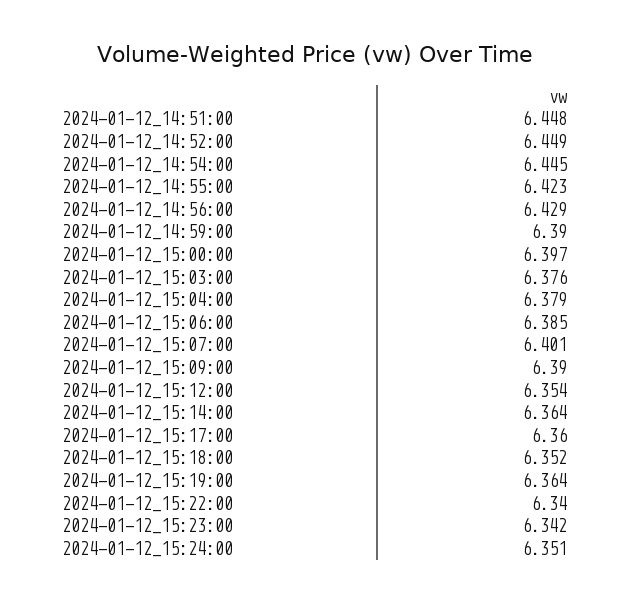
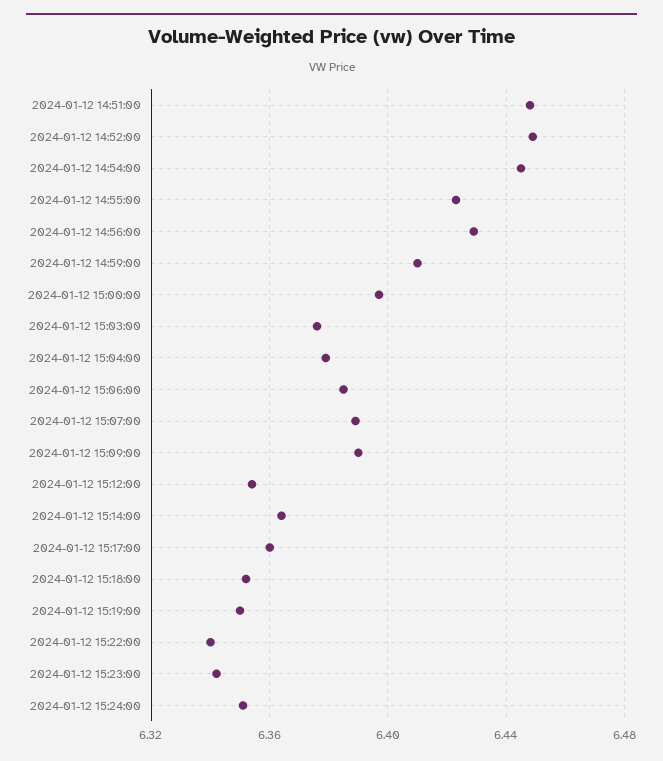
  {
    "2024-01-12_14:51:00": 6.448,
    "2024-01-12_14:52:00": 6.449,
    "2024-01-12_14:54:00": 6.445,
    "2024-01-12_14:55:00": 6.423,
    "2024-01-12_14:56:00": 6.429,
-   "2024-01-12_14:59:00": 6.39,
+   "2024-01-12_14:59:00": 6.41,
    "2024-01-12_15:00:00": 6.397,
    "2024-01-12_15:03:00": 6.376,
    "2024-01-12_15:04:00": 6.379,
    "2024-01-12_15:06:00": 6.385,
-   "2024-01-12_15:07:00": 6.401,
+   "2024-01-12_15:07:00": 6.39,
    "2024-01-12_15:09:00": 6.39,
    "2024-01-12_15:12:00": 6.354,
    "2024-01-12_15:14:00": 6.364,
    "2024-01-12_15:17:00": 6.36,
    "2024-01-12_15:18:00": 6.352,
-   "2024-01-12_15:19:00": 6.364,
+   "2024-01-12_15:19:00": 6.35,
    "2024-01-12_15:22:00": 6.34,
    "2024-01-12_15:23:00": 6.342,
    "2024-01-12_15:24:00": 6.351
  }

